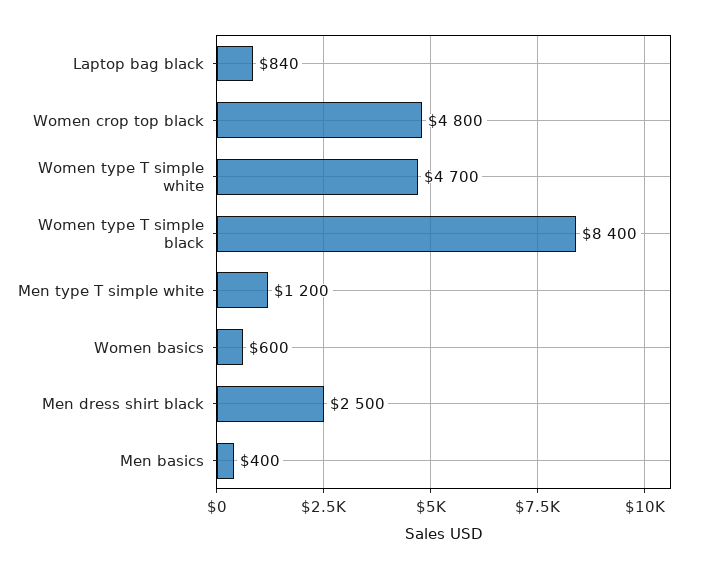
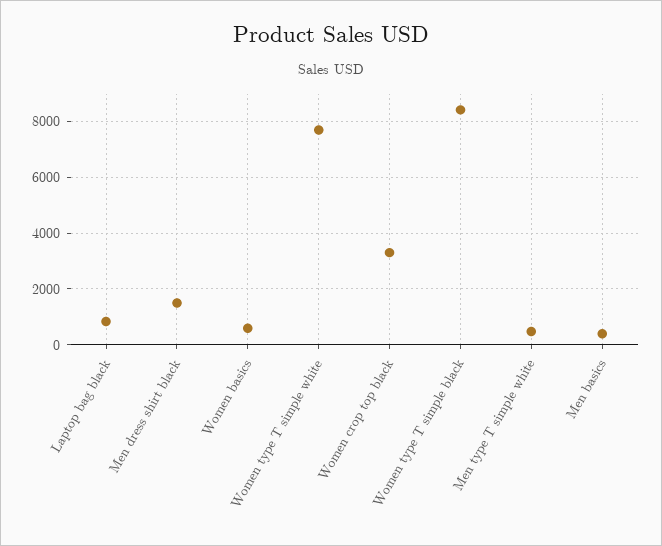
  {
    "Laptop bag black": 840,
-   "Women crop top black": 4800,
+   "Women crop top black": 3250,
-   "Women type T simple white": 4700,
+   "Women type T simple white": 7750,
    "Women type T simple black": 8400,
-   "Men type T simple white": 1200,
+   "Men type T simple white": 500,
    "Women basics": 600,
-   "Men dress shirt black": 2500,
+   "Men dress shirt black": 1500,
    "Men basics": 400
  }

